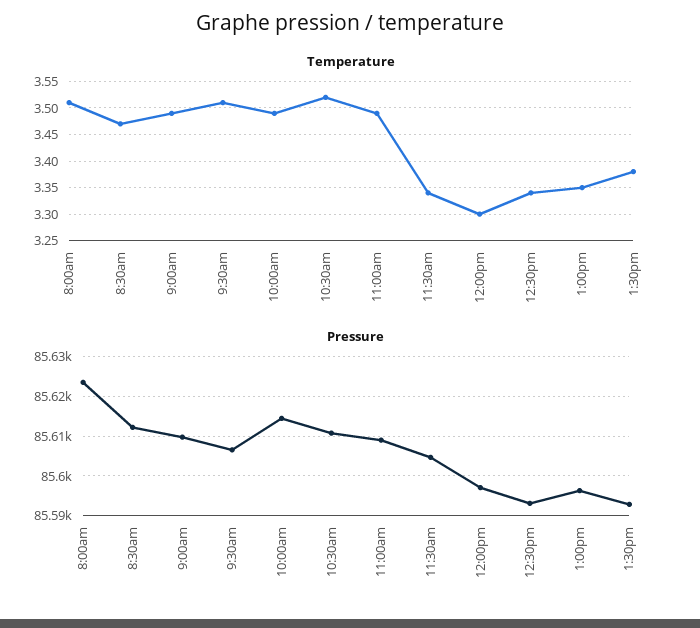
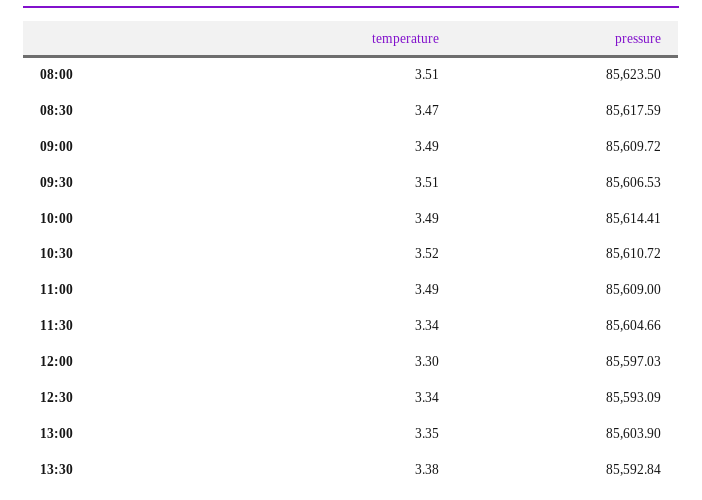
  {
    "Temperature": {
      "8:00am": 3.51,
      "8:30am": 3.47,
      "9:00am": 3.49,
      "9:30am": 3.51,
      "10:00am": 3.49,
      "10:30am": 3.52,
      "11:00am": 3.49,
      "11:30am": 3.34,
      "12:00pm": 3.3,
      "12:30pm": 3.34,
      "1:00pm": 3.35,
      "1:30pm": 3.38
    },
    "Pressure": {
      "8:00am": 85623.5,
-     "8:30am": 85612,
+     "8:30am": 85617.59,
      "9:00am": 85609.72,
      "9:30am": 85606.53,
      "10:00am": 85614.41,
      "10:30am": 85610.72,
      "11:00am": 85609,
      "11:30am": 85604.66,
      "12:00pm": 85597.03,
      "12:30pm": 85593.09,
-     "1:00pm": 85596,
+     "1:00pm": 85603.9,
      "1:30pm": 85592.84
    }
  }

